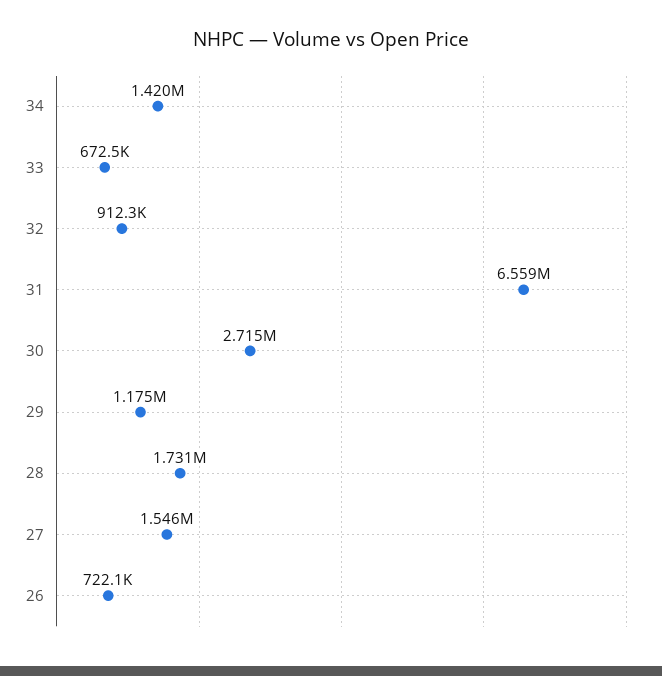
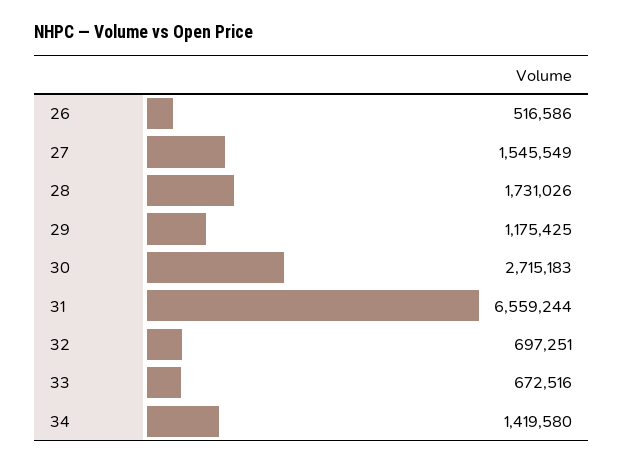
  {
    "34": 1419580,
    "33": 672516,
-   "32": 912300,
+   "32": 697251,
    "31": 6559244,
    "30": 2715183,
    "29": 1175425,
    "28": 1731026,
    "27": 1545549,
-   "26": 722100
+   "26": 516586
  }

